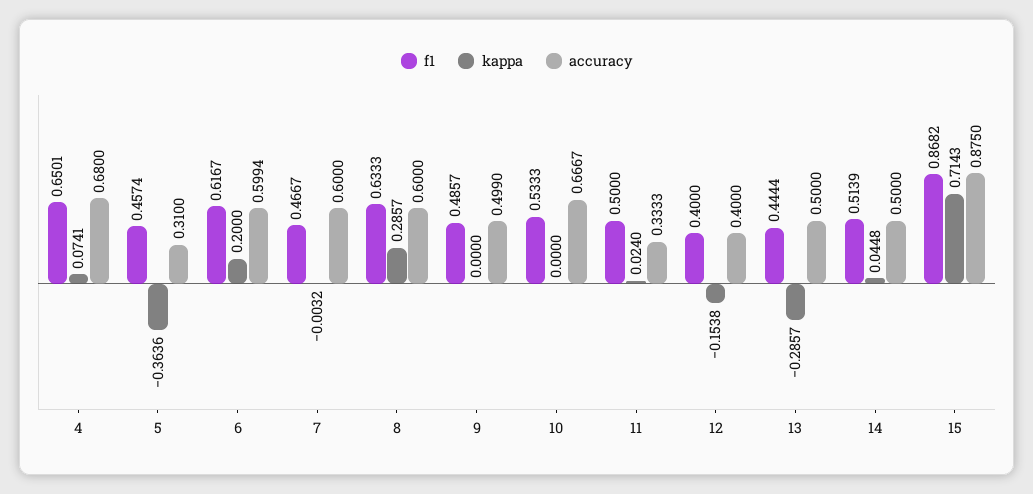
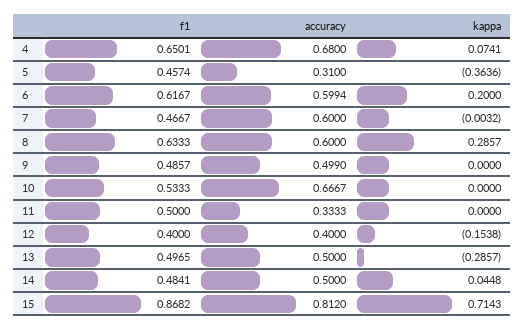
  {
    "f1": {
      "4": 0.6501,
      "5": 0.4574,
      "6": 0.6167,
      "7": 0.4667,
      "8": 0.6333,
      "9": 0.4857,
      "10": 0.5333,
      "11": 0.5,
      "12": 0.4,
-     "13": 0.4444,
+     "13": 0.4965,
-     "14": 0.5139,
+     "14": 0.4841,
      "15": 0.8682
    },
    "kappa": {
      "4": 0.0741,
      "5": -0.3636,
      "6": 0.2,
      "7": -0.0032,
      "8": 0.2857,
      "9": 0,
      "10": 0,
-     "11": 0.024,
+     "11": 0,
      "12": -0.1538,
      "13": -0.2857,
      "14": 0.0448,
      "15": 0.7143
    },
    "accuracy": {
      "4": 0.68,
      "5": 0.31,
      "6": 0.5994,
      "7": 0.6,
      "8": 0.6,
      "9": 0.499,
      "10": 0.6667,
      "11": 0.3333,
      "12": 0.4,
      "13": 0.5,
      "14": 0.5,
-     "15": 0.875
+     "15": 0.812
    }
  }

